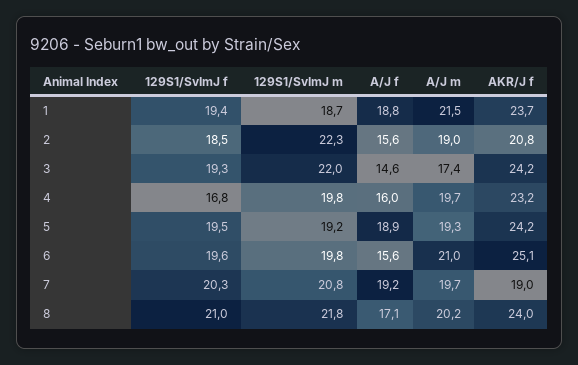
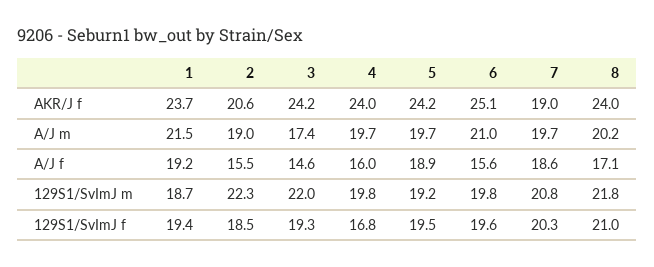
  {
    "129S1/SvImJ f": {
      "1": 19.4,
      "2": 18.5,
      "3": 19.3,
      "4": 16.8,
      "5": 19.5,
      "6": 19.6,
      "7": 20.3,
      "8": 21
    },
    "129S1/SvImJ m": {
      "1": 18.7,
      "2": 22.3,
      "3": 22,
      "4": 19.8,
      "5": 19.2,
      "6": 19.8,
      "7": 20.8,
      "8": 21.8
    },
    "A/J f": {
-     "1": 18.8,
+     "1": 19.2,
-     "2": 15.6,
+     "2": 15.5,
      "3": 14.6,
      "4": 16,
      "5": 18.9,
      "6": 15.6,
-     "7": 19.2,
+     "7": 18.6,
      "8": 17.1
    },
    "A/J m": {
      "1": 21.5,
      "2": 19,
      "3": 17.4,
      "4": 19.7,
-     "5": 19.3,
+     "5": 19.7,
      "6": 21,
      "7": 19.7,
      "8": 20.2
    },
    "AKR/J f": {
      "1": 23.7,
-     "2": 20.8,
+     "2": 20.6,
      "3": 24.2,
-     "4": 23.2,
+     "4": 24,
      "5": 24.2,
      "6": 25.1,
      "7": 19,
      "8": 24
    }
  }

